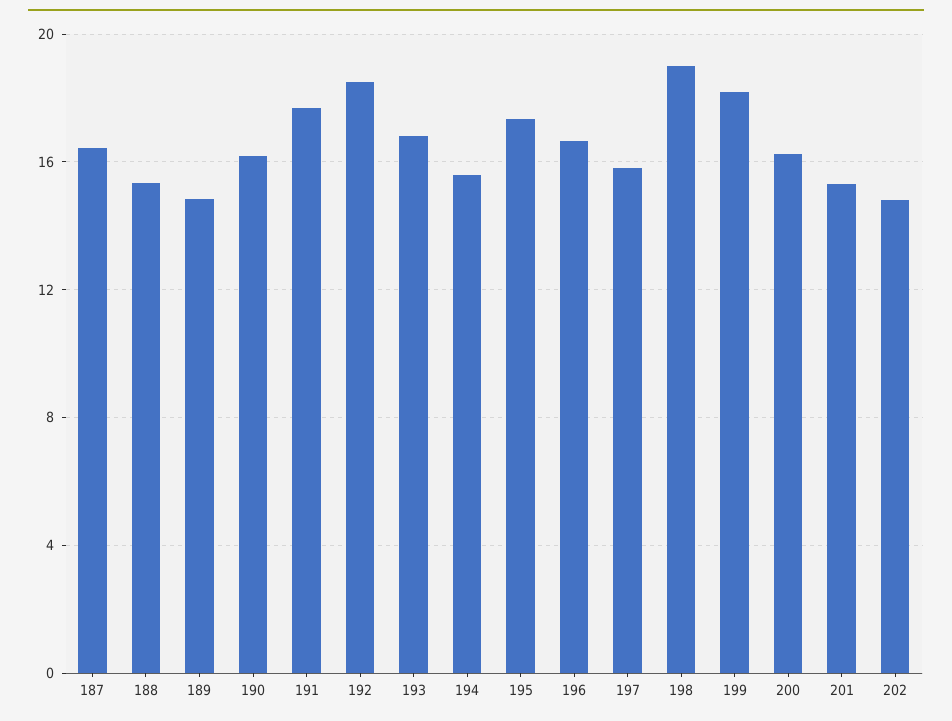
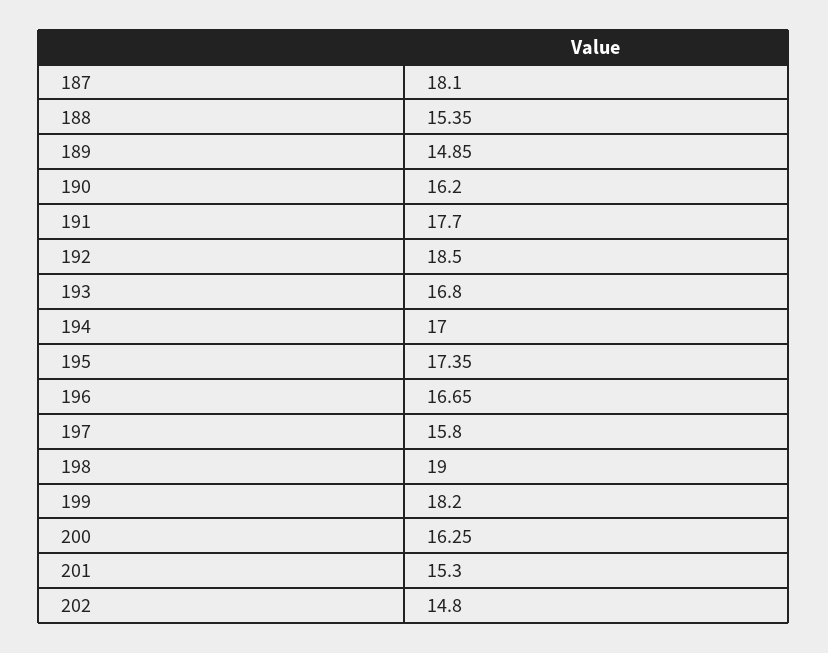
  {
-   "187": 16.5,
+   "187": 18.1,
    "188": 15.35,
    "189": 14.85,
    "190": 16.2,
    "191": 17.7,
    "192": 18.5,
    "193": 16.8,
-   "194": 15.5,
+   "194": 17,
    "195": 17.35,
    "196": 16.65,
    "197": 15.8,
    "198": 19,
    "199": 18.2,
    "200": 16.25,
    "201": 15.3,
    "202": 14.8
  }

